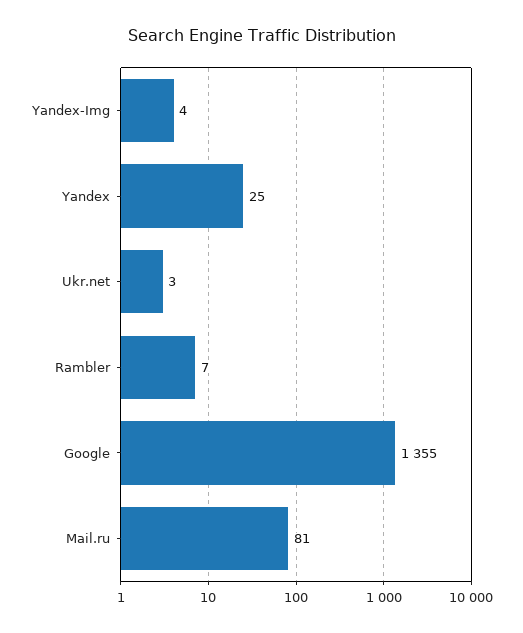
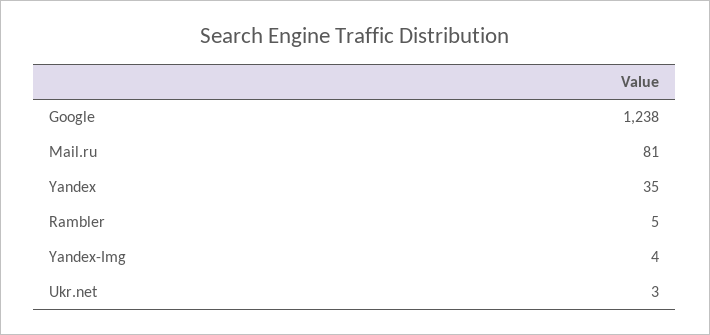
  {
    "Yandex-Img": 4,
-   "Yandex": 25,
+   "Yandex": 35,
    "Ukr.net": 3,
-   "Rambler": 7,
+   "Rambler": 5,
-   "Google": 1355,
+   "Google": 1238,
    "Mail.ru": 81
  }

